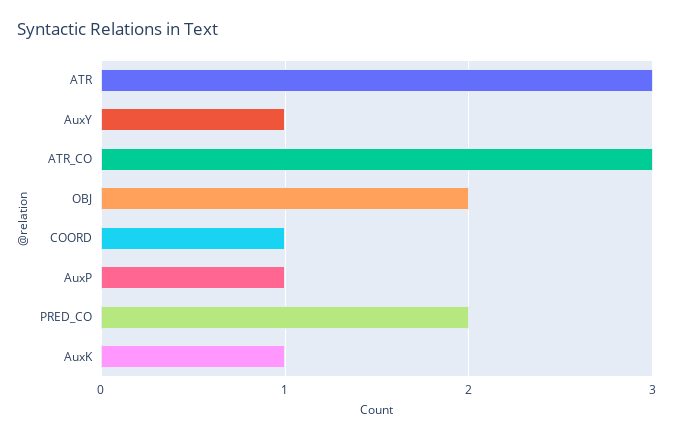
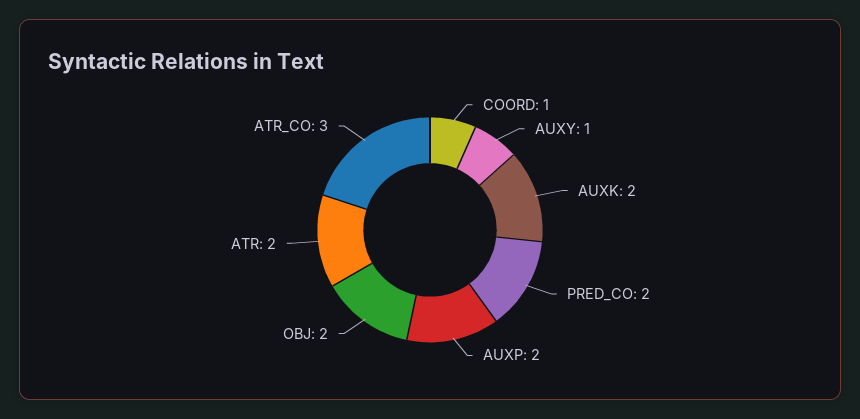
  {
-   "ATR": 3,
+   "ATR": 2,
    "AuxY": 1,
    "ATR_CO": 3,
    "OBJ": 2,
    "COORD": 1,
-   "AuxP": 1,
+   "AuxP": 2,
    "PRED_CO": 2,
-   "AuxK": 1
+   "AuxK": 2
  }

